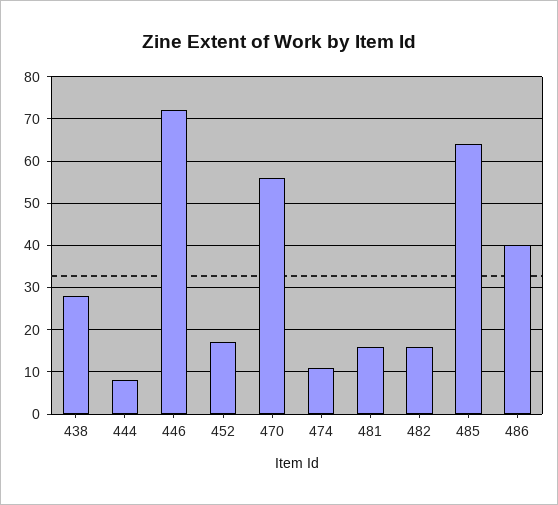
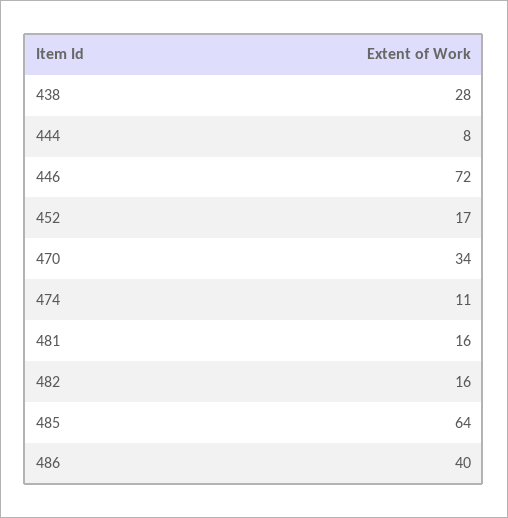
  {
    "438": 28,
    "444": 8,
    "446": 72,
    "452": 17,
-   "470": 55,
+   "470": 34,
    "474": 11,
    "481": 16,
    "482": 16,
    "485": 64,
    "486": 40
  }

